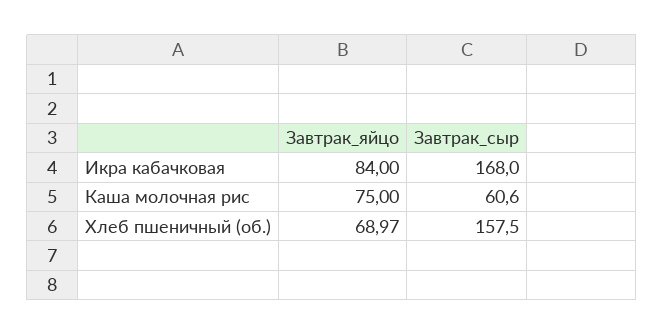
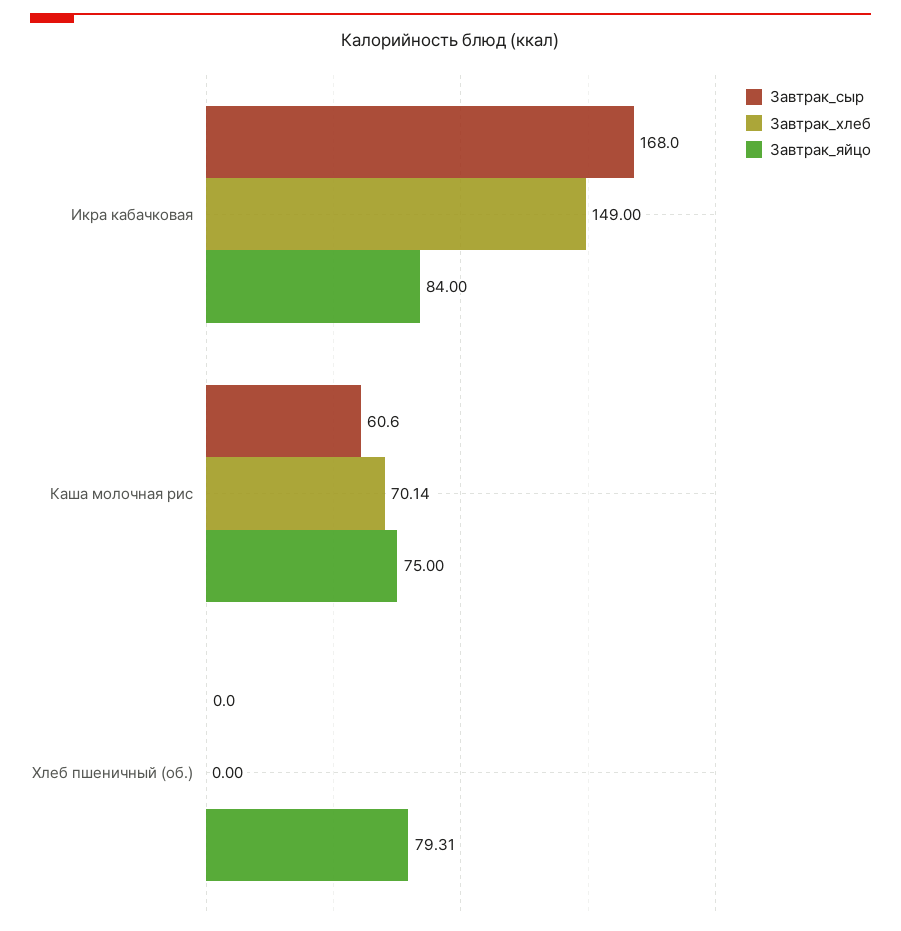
  {
    "Завтрак_яйцо": {
      "Икра кабачковая": 84,
      "Каша молочная рис": 75,
-     "Хлеб пшеничный (об.)": 68.97
+     "Хлеб пшеничный (об.)": 79.31
    },
    "Завтрак_сыр": {
      "Икра кабачковая": 168,
      "Каша молочная рис": 60.6,
-     "Хлеб пшеничный (об.)": 157.5
+     "Хлеб пшеничный (об.)": 0
-   }
+   },
+   "Завтрак_хлеб": {
+     "Икра кабачковая": 149,
+     "Каша молочная рис": 70.14,
+     "Хлеб пшеничный (об.)": 0
+   }
  }

